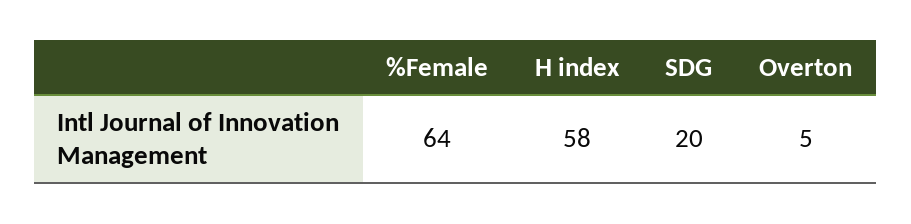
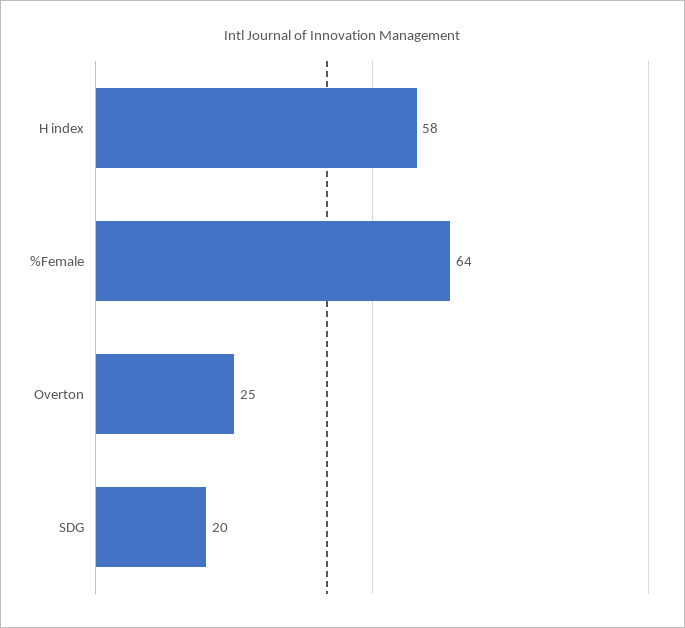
  {
    "%Female": 64,
    "H index": 58,
    "SDG": 20,
-   "Overton": 5
+   "Overton": 25
  }

